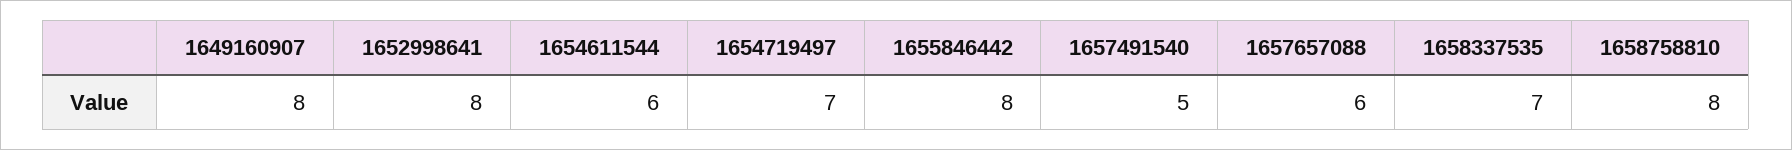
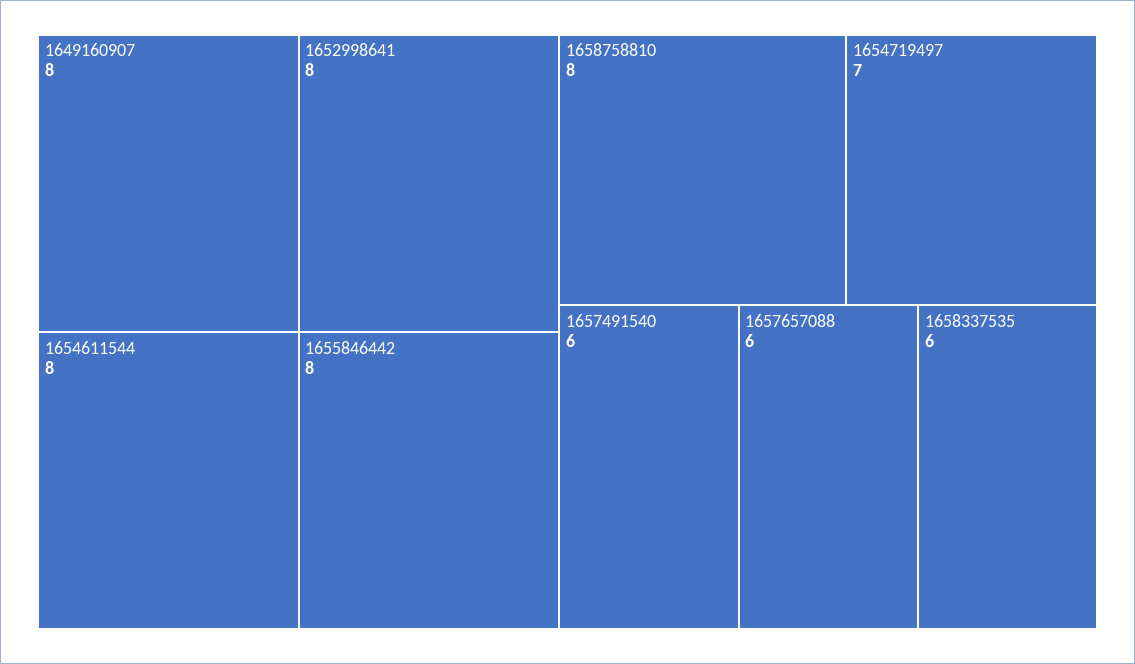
  {
    "1649160907": 8,
    "1652998641": 8,
-   "1654611544": 6,
+   "1654611544": 8,
    "1654719497": 7,
    "1655846442": 8,
-   "1657491540": 5,
+   "1657491540": 6,
    "1657657088": 6,
-   "1658337535": 7,
+   "1658337535": 6,
    "1658758810": 8
  }

